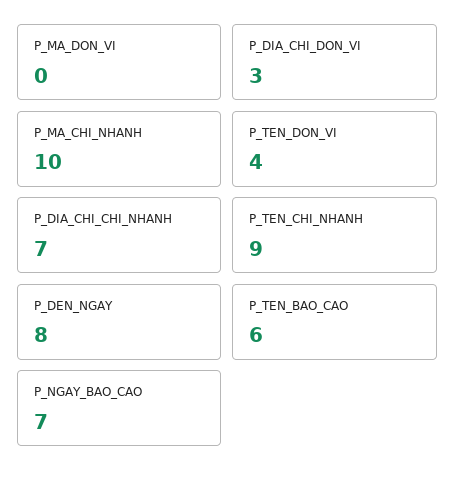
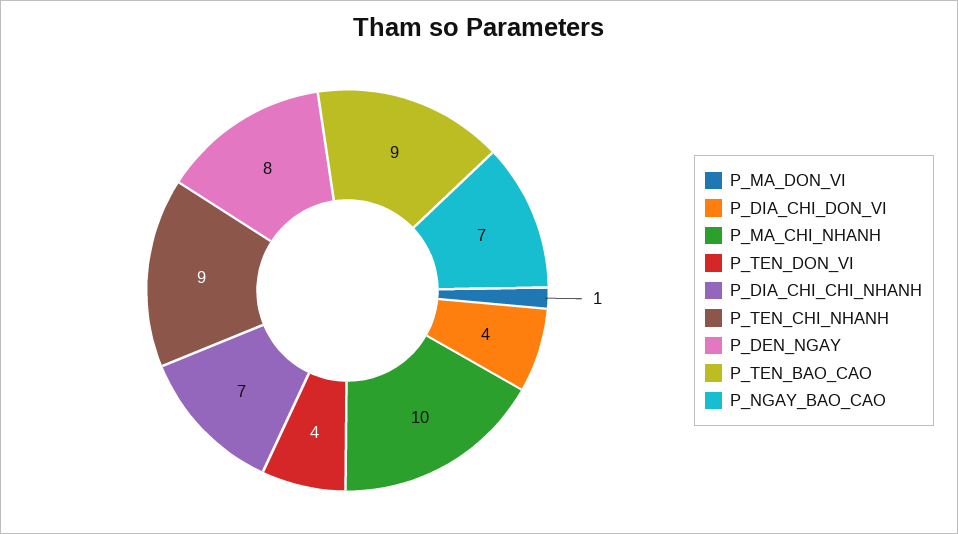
  {
-   "P_MA_DON_VI": 0,
+   "P_MA_DON_VI": 1,
-   "P_DIA_CHI_DON_VI": 3,
+   "P_DIA_CHI_DON_VI": 4,
    "P_MA_CHI_NHANH": 10,
    "P_TEN_DON_VI": 4,
    "P_DIA_CHI_CHI_NHANH": 7,
    "P_TEN_CHI_NHANH": 9,
    "P_DEN_NGAY": 8,
-   "P_TEN_BAO_CAO": 6,
+   "P_TEN_BAO_CAO": 9,
    "P_NGAY_BAO_CAO": 7
  }

